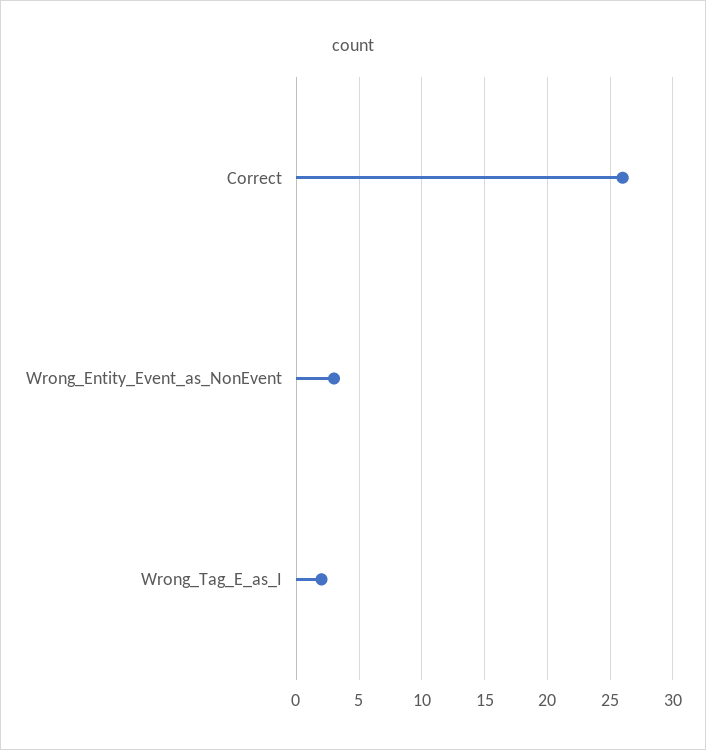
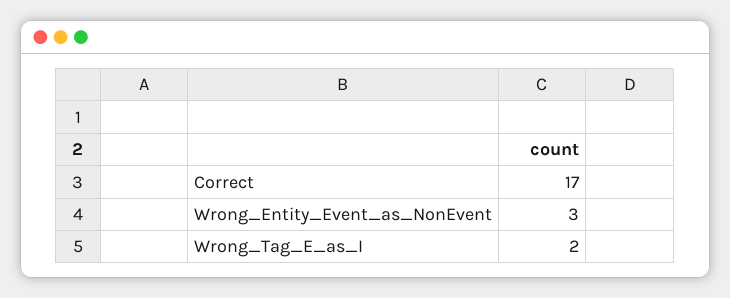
  {
-   "Correct": 26,
+   "Correct": 17,
    "Wrong_Entity_Event_as_NonEvent": 3,
    "Wrong_Tag_E_as_I": 2
  }

